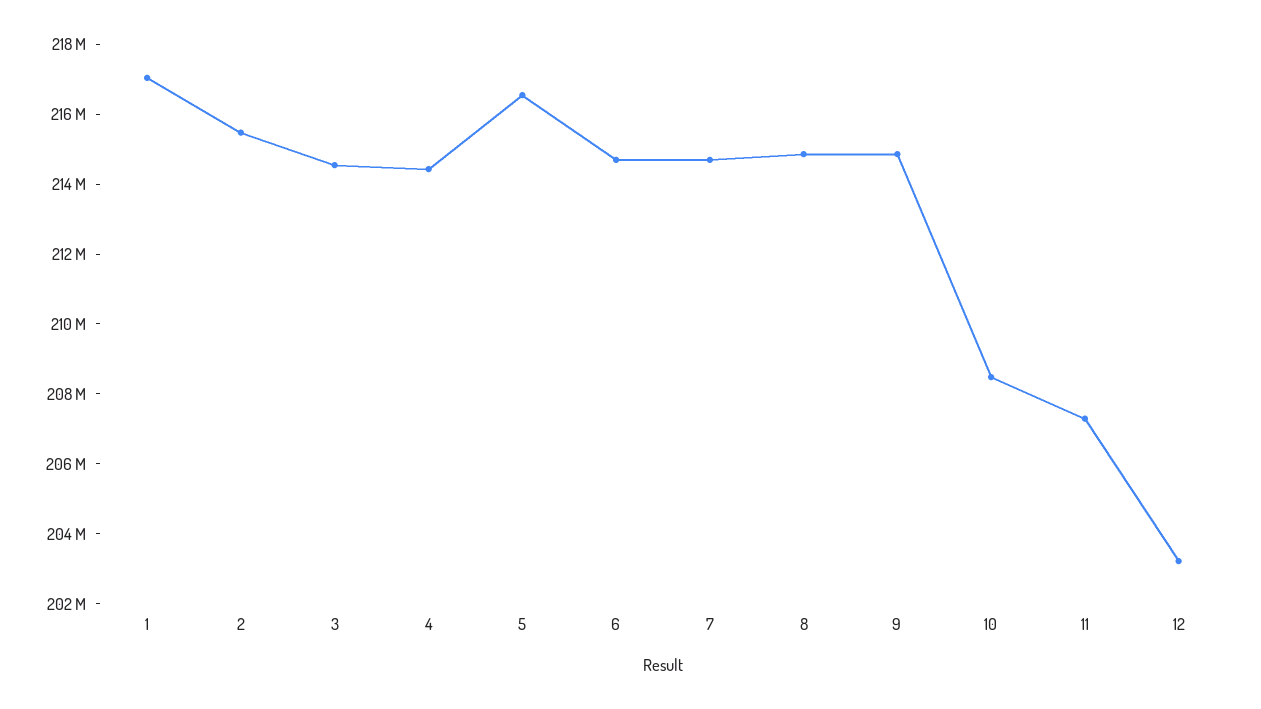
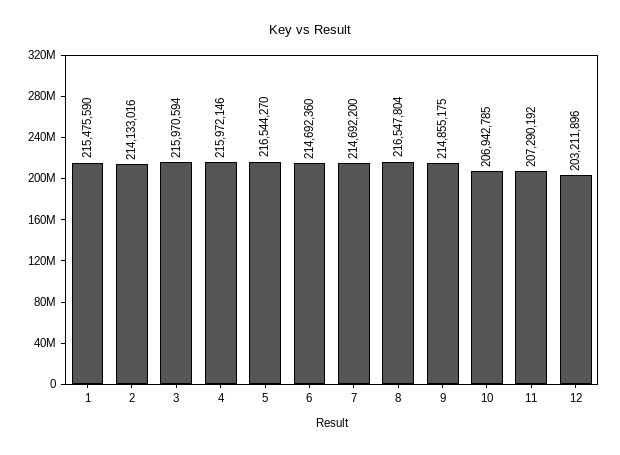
  {
-   "1": 217000000,
+   "1": 215475590,
-   "2": 215500000,
+   "2": 214133016,
-   "3": 214500000,
+   "3": 215970594,
-   "4": 214500000,
+   "4": 215972146,
    "5": 216544270,
    "6": 214692360,
    "7": 214692200,
-   "8": 215000000,
+   "8": 216547804,
    "9": 214855175,
-   "10": 208500000,
+   "10": 206942785,
    "11": 207290192,
    "12": 203211896
  }

